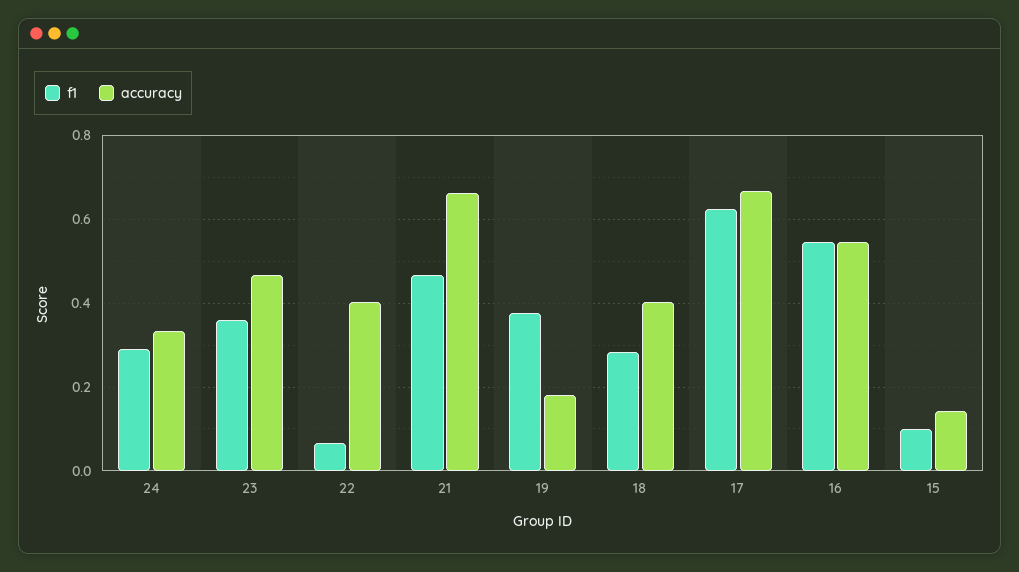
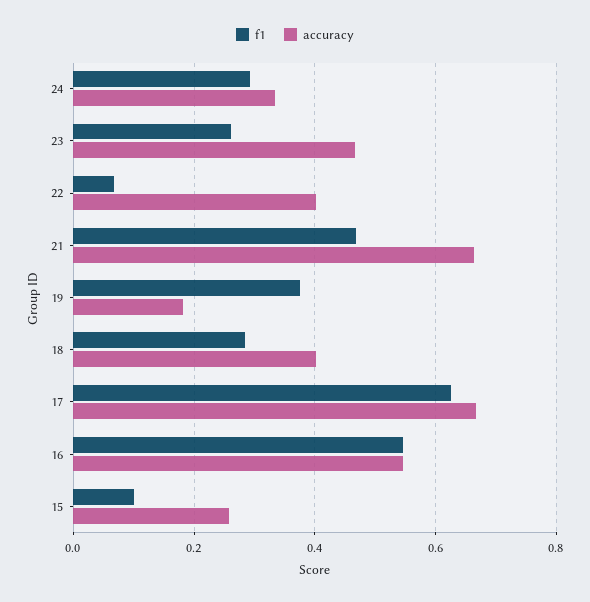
  {
    "f1": {
      "24": 0.3,
-     "23": 0.36,
+     "23": 0.26,
      "22": 0.06,
      "21": 0.46,
      "19": 0.38,
      "18": 0.28,
      "17": 0.62,
      "16": 0.54,
      "15": 0.1
    },
    "accuracy": {
      "24": 0.34,
      "23": 0.46,
      "22": 0.4,
      "21": 0.66,
      "19": 0.18,
      "18": 0.4,
      "17": 0.66,
      "16": 0.54,
-     "15": 0.14
+     "15": 0.26
    }
  }

